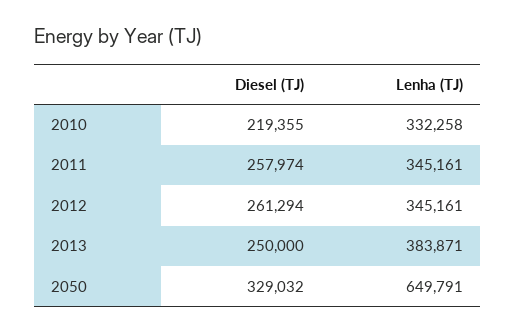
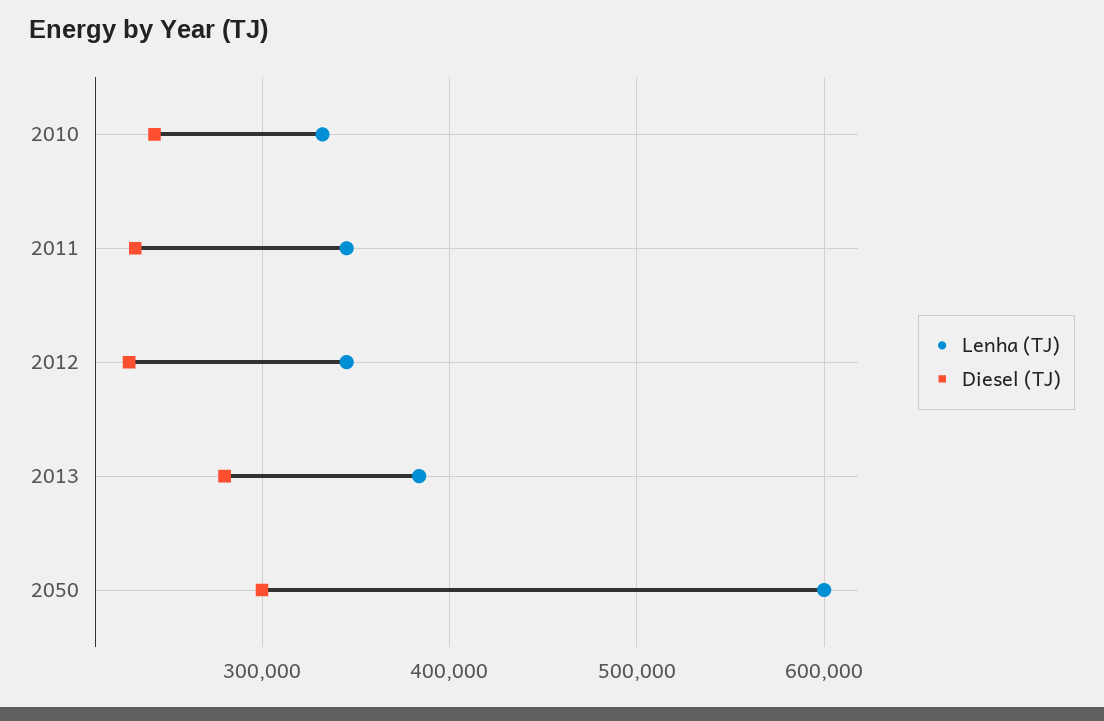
  {
    "Diesel (TJ)": {
-     "2010": 219355,
+     "2010": 240000,
-     "2011": 257974,
+     "2011": 230000,
-     "2012": 261294,
+     "2012": 230000,
-     "2013": 250000,
+     "2013": 280000,
-     "2050": 329032
+     "2050": 300000
    },
    "Lenha (TJ)": {
      "2010": 332258,
      "2011": 345161,
      "2012": 345161,
      "2013": 383871,
-     "2050": 649791
+     "2050": 600000
    }
  }

